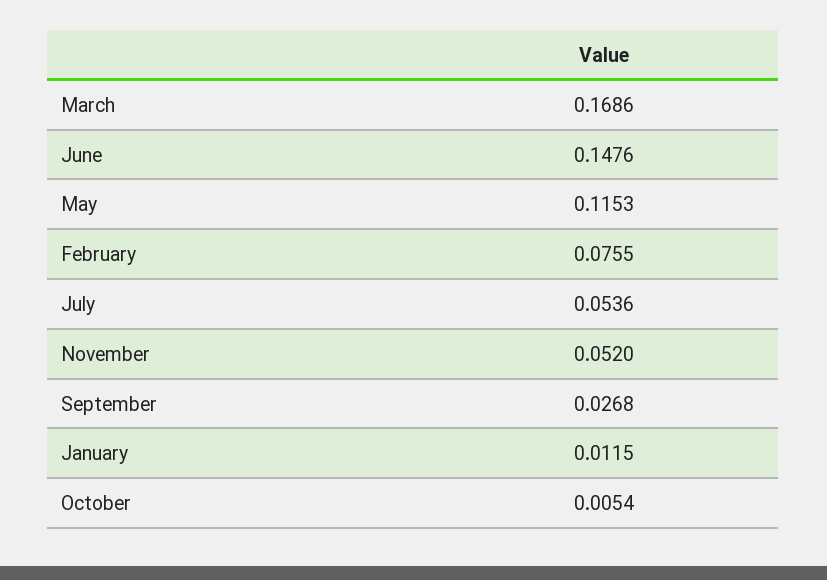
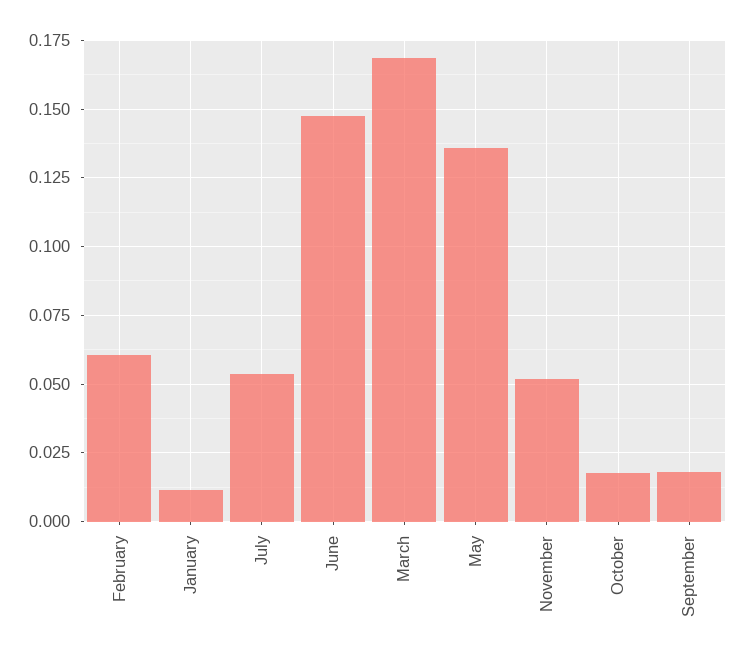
  {
    "March": 0.1686,
    "June": 0.1476,
-   "May": 0.1153,
+   "May": 0.135,
-   "February": 0.0755,
+   "February": 0.06,
    "July": 0.0536,
    "November": 0.052,
-   "September": 0.0268,
+   "September": 0.0175,
    "January": 0.0115,
-   "October": 0.0054
+   "October": 0.0175
  }

